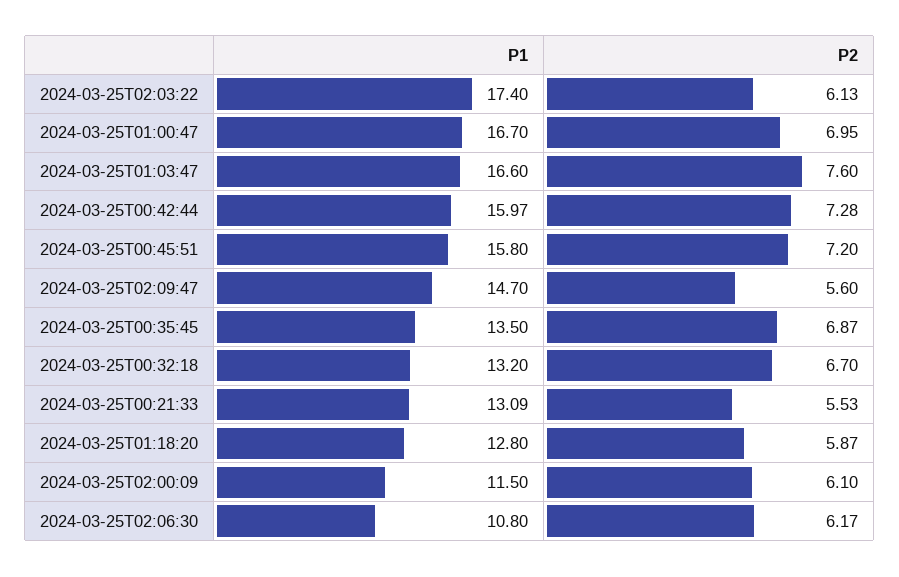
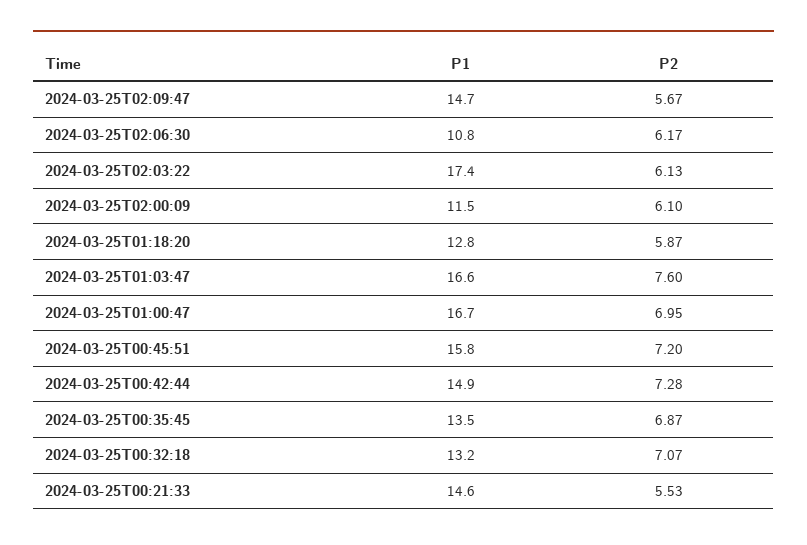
  {
    "P1": {
      "2024-03-25T02:03:22": 17.4,
      "2024-03-25T01:00:47": 16.7,
      "2024-03-25T01:03:47": 16.6,
-     "2024-03-25T00:42:44": 15.97,
+     "2024-03-25T00:42:44": 14.9,
      "2024-03-25T00:45:51": 15.8,
      "2024-03-25T02:09:47": 14.7,
      "2024-03-25T00:35:45": 13.5,
      "2024-03-25T00:32:18": 13.2,
-     "2024-03-25T00:21:33": 13.09,
+     "2024-03-25T00:21:33": 14.6,
      "2024-03-25T01:18:20": 12.8,
      "2024-03-25T02:00:09": 11.5,
      "2024-03-25T02:06:30": 10.8
    },
    "P2": {
      "2024-03-25T02:03:22": 6.13,
      "2024-03-25T01:00:47": 6.95,
      "2024-03-25T01:03:47": 7.6,
      "2024-03-25T00:42:44": 7.28,
      "2024-03-25T00:45:51": 7.2,
-     "2024-03-25T02:09:47": 5.6,
+     "2024-03-25T02:09:47": 5.67,
      "2024-03-25T00:35:45": 6.87,
-     "2024-03-25T00:32:18": 6.7,
+     "2024-03-25T00:32:18": 7.07,
      "2024-03-25T00:21:33": 5.53,
      "2024-03-25T01:18:20": 5.87,
      "2024-03-25T02:00:09": 6.1,
      "2024-03-25T02:06:30": 6.17
    }
  }

